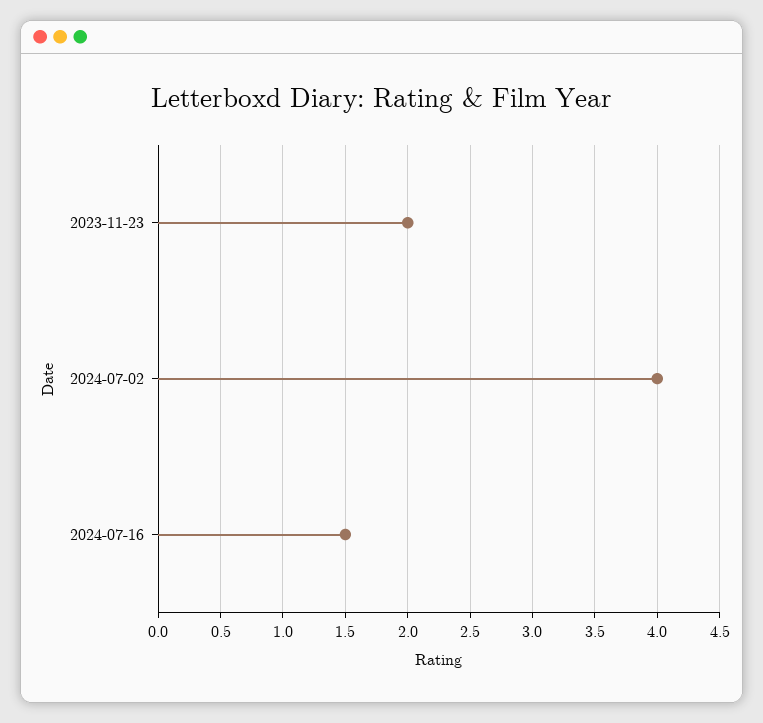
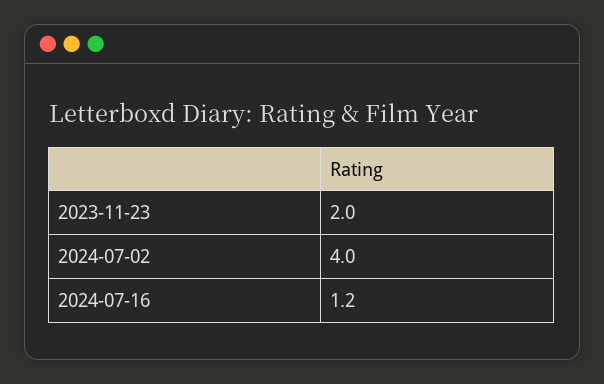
  {
    "2023-11-23": 2,
    "2024-07-02": 4,
-   "2024-07-16": 1.5
+   "2024-07-16": 1.2
  }

